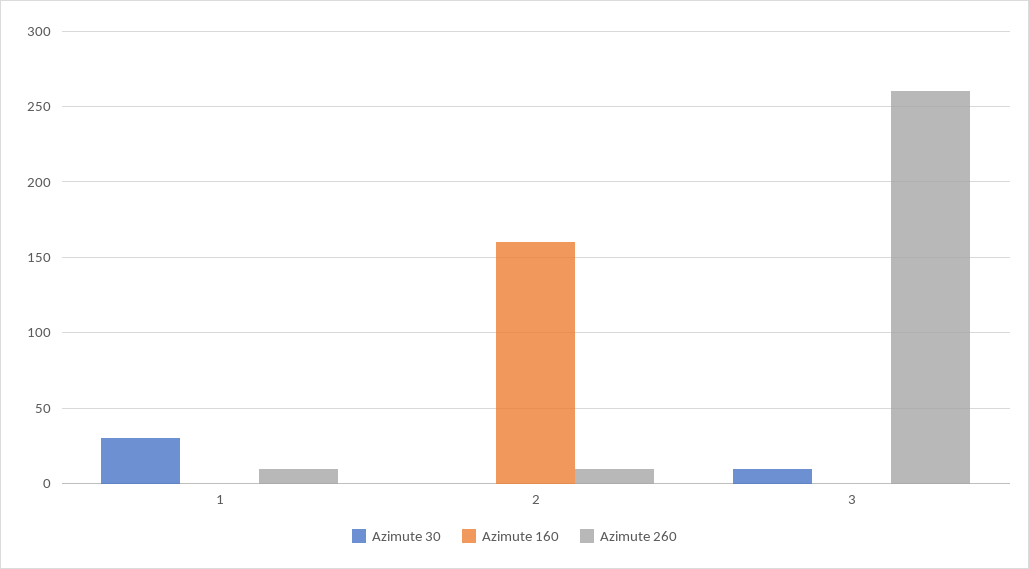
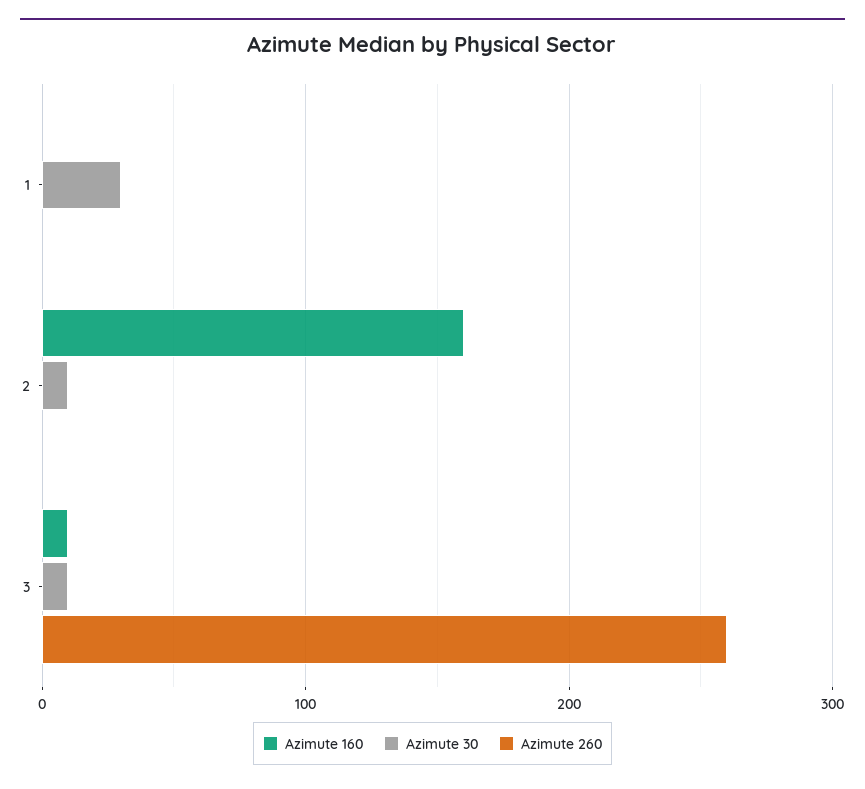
  {
    "Azimute 30": {
      "1": 30,
-     "2": 0,
+     "2": 10,
      "3": 10
    },
    "Azimute 160": {
      "1": 0,
      "2": 160,
-     "3": 0
+     "3": 10
    },
    "Azimute 260": {
-     "1": 10,
+     "1": 0,
-     "2": 10,
+     "2": 0,
      "3": 260
    }
  }

